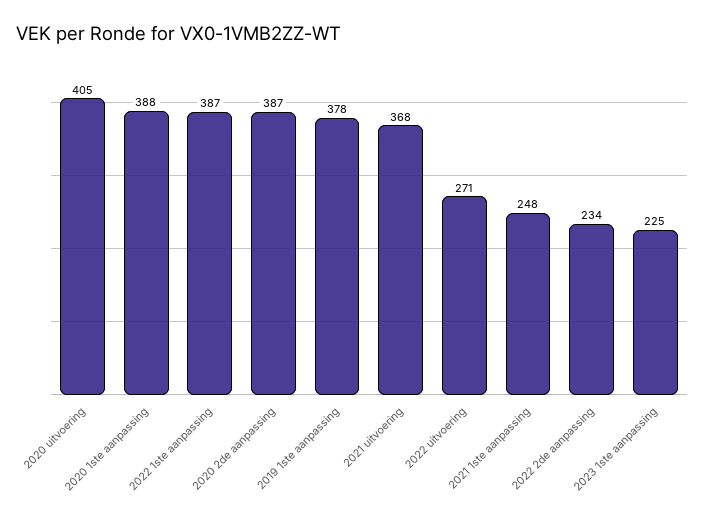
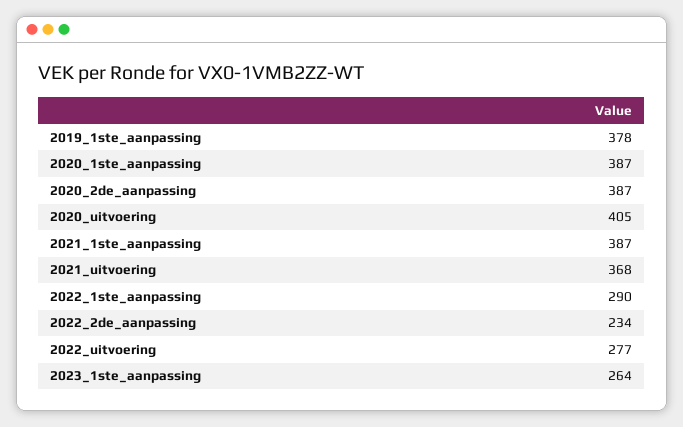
  {
    "2020 uitvoering": 405,
-   "2020 1ste aanpassing": 388,
+   "2020 1ste aanpassing": 387,
-   "2022 1ste aanpassing": 387,
+   "2022 1ste aanpassing": 290,
    "2020 2de aanpassing": 387,
    "2019 1ste aanpassing": 378,
    "2021 uitvoering": 368,
-   "2022 uitvoering": 271,
+   "2022 uitvoering": 277,
-   "2021 1ste aanpassing": 248,
+   "2021 1ste aanpassing": 387,
    "2022 2de aanpassing": 234,
-   "2023 1ste aanpassing": 225
+   "2023 1ste aanpassing": 264
  }

